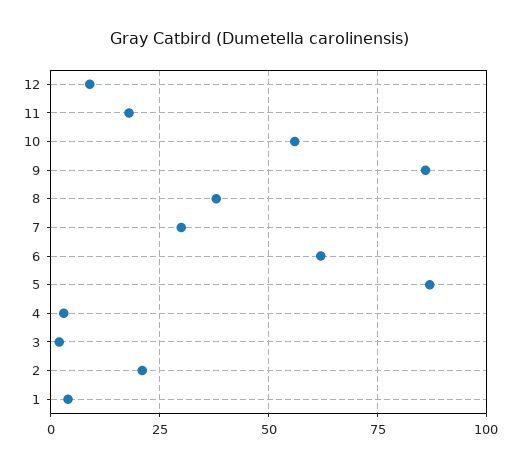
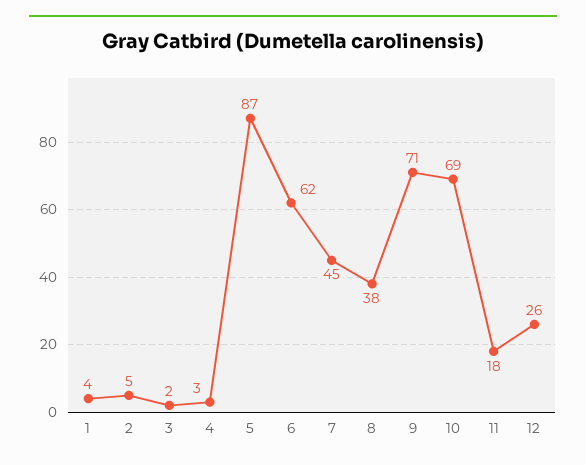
  {
-   "12": 10,
+   "12": 26,
    "11": 18,
-   "10": 55,
+   "10": 69,
-   "9": 85,
+   "9": 71,
    "8": 38,
-   "7": 30,
+   "7": 45,
    "6": 62,
    "5": 87,
    "4": 3,
    "3": 2,
-   "2": 20,
+   "2": 5,
    "1": 4
  }

